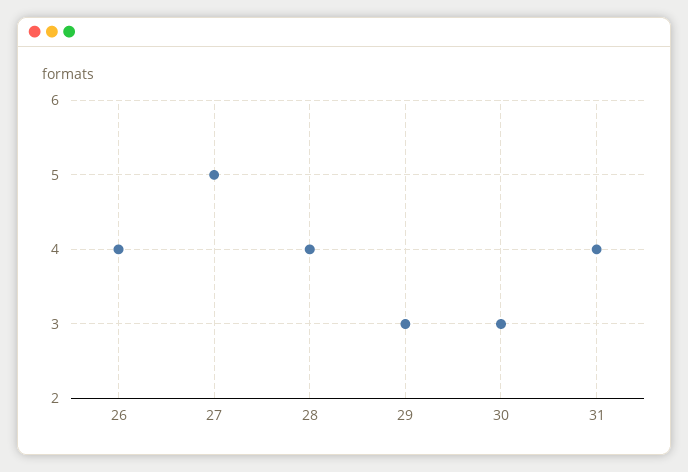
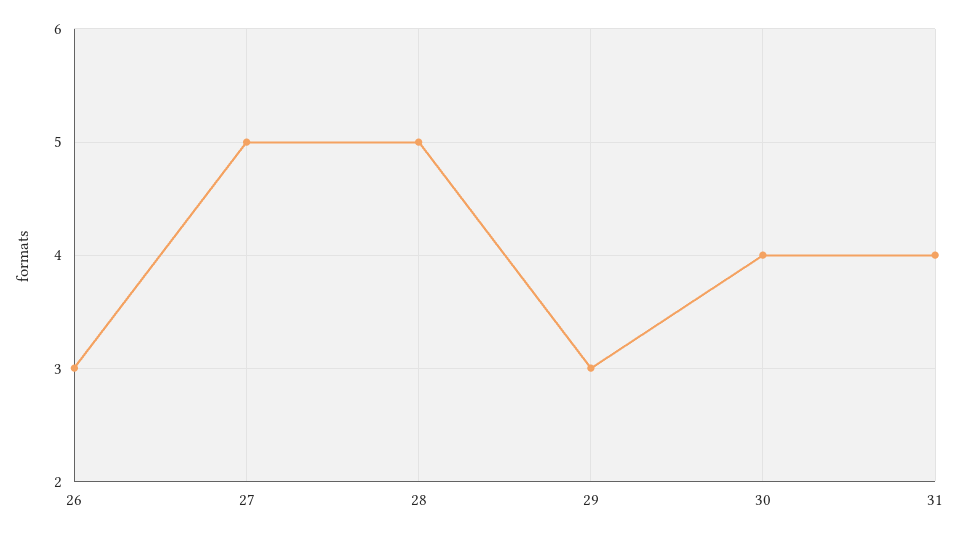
  {
-   "26": 4,
+   "26": 3,
    "27": 5,
-   "28": 4,
+   "28": 5,
    "29": 3,
-   "30": 3,
+   "30": 4,
    "31": 4
  }

